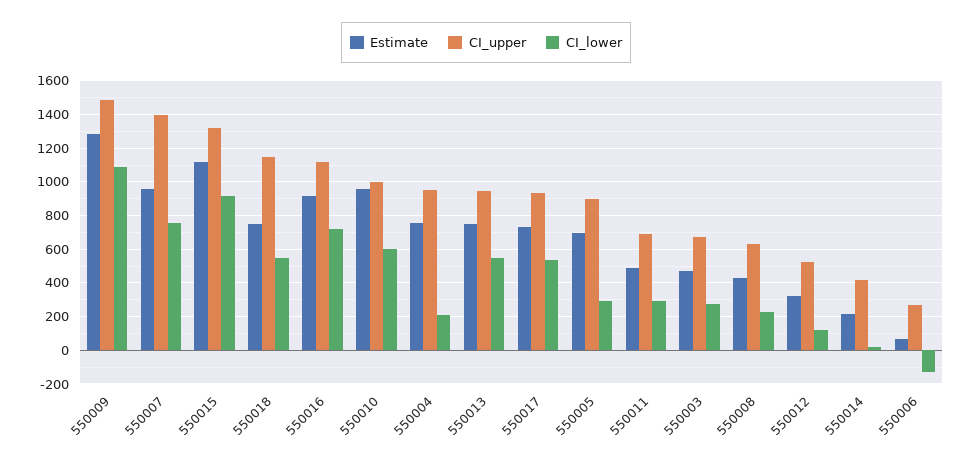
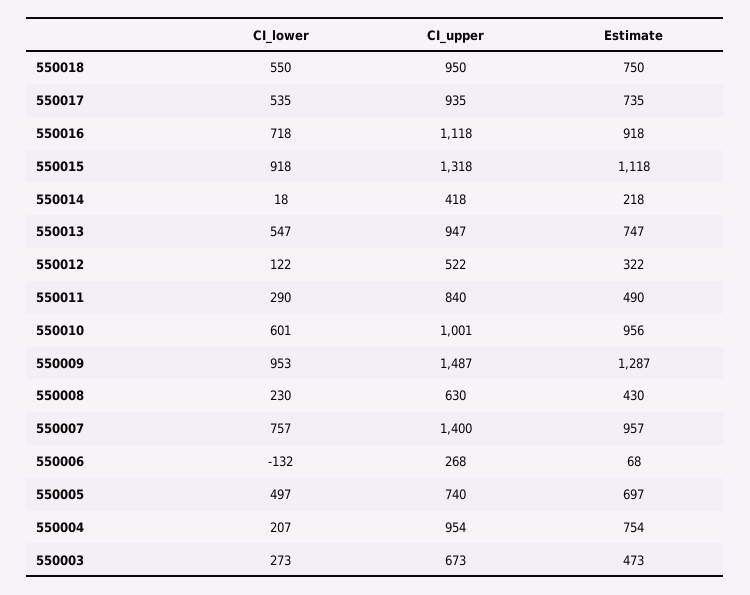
  {
    "Estimate": {
      "550009": 1287,
      "550007": 957,
      "550015": 1118,
      "550018": 750,
      "550016": 918,
      "550010": 956,
      "550004": 754,
      "550013": 747,
      "550017": 735,
      "550005": 697,
      "550011": 490,
      "550003": 473,
      "550008": 430,
      "550012": 322,
      "550014": 218,
      "550006": 68
    },
    "CI_upper": {
      "550009": 1487,
      "550007": 1400,
      "550015": 1318,
-     "550018": 1150,
+     "550018": 950,
      "550016": 1118,
      "550010": 1001,
      "550004": 954,
      "550013": 947,
      "550017": 935,
-     "550005": 900,
+     "550005": 740,
-     "550011": 700,
+     "550011": 840,
      "550003": 673,
      "550008": 630,
      "550012": 522,
      "550014": 418,
      "550006": 268
    },
    "CI_lower": {
-     "550009": 1100,
+     "550009": 953,
      "550007": 757,
      "550015": 918,
      "550018": 550,
      "550016": 718,
      "550010": 601,
      "550004": 207,
      "550013": 547,
      "550017": 535,
-     "550005": 300,
+     "550005": 497,
      "550011": 290,
      "550003": 273,
      "550008": 230,
      "550012": 122,
      "550014": 18,
      "550006": -132
    }
  }

